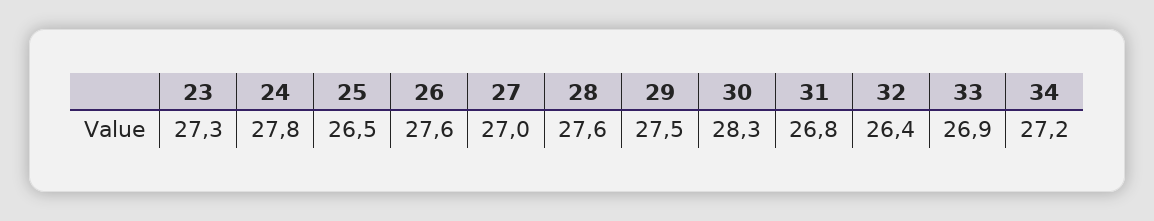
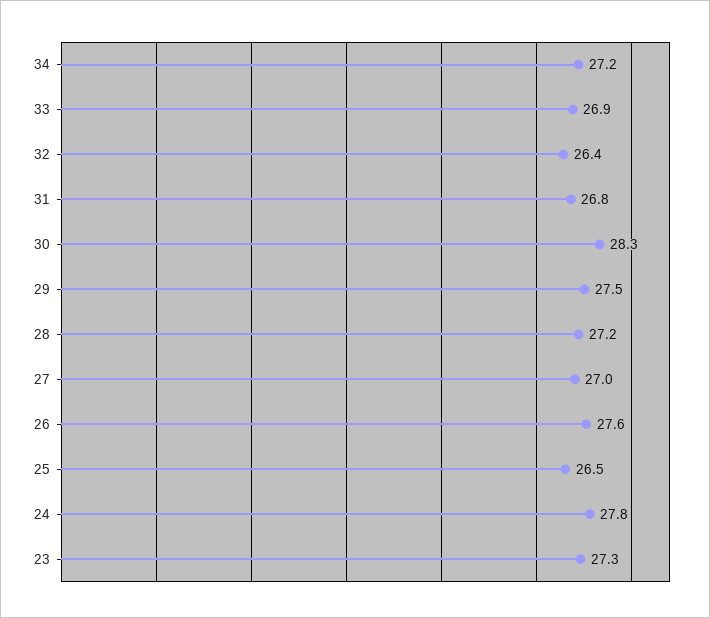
  {
    "23": 27.3,
    "24": 27.8,
    "25": 26.5,
    "26": 27.6,
    "27": 27,
-   "28": 27.6,
+   "28": 27.2,
    "29": 27.5,
    "30": 28.3,
    "31": 26.8,
    "32": 26.4,
    "33": 26.9,
    "34": 27.2
  }

